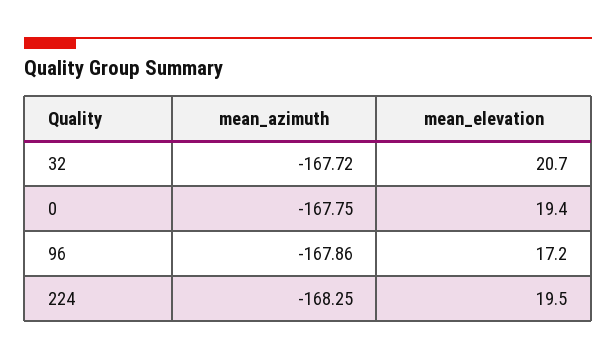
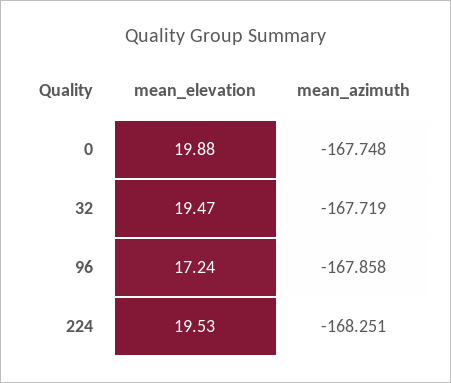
  {
    "mean_azimuth": {
      "32": -167.719,
      "0": -167.748,
      "96": -167.858,
      "224": -168.251
    },
    "mean_elevation": {
-     "32": 20.7,
+     "32": 19.47,
-     "0": 19.4,
+     "0": 19.88,
      "96": 17.24,
      "224": 19.53
    }
  }

